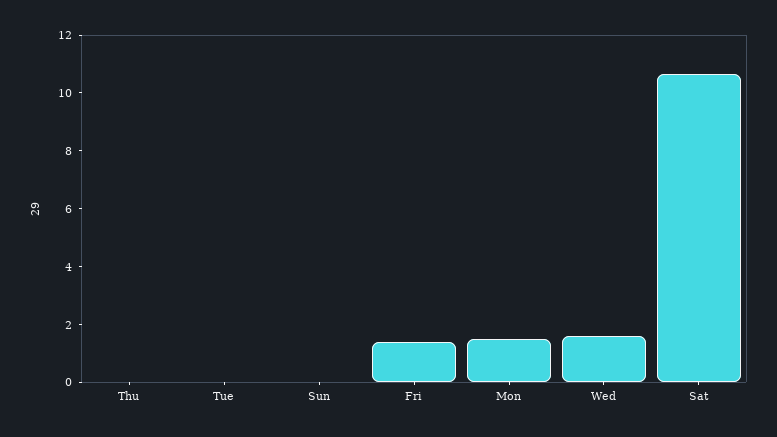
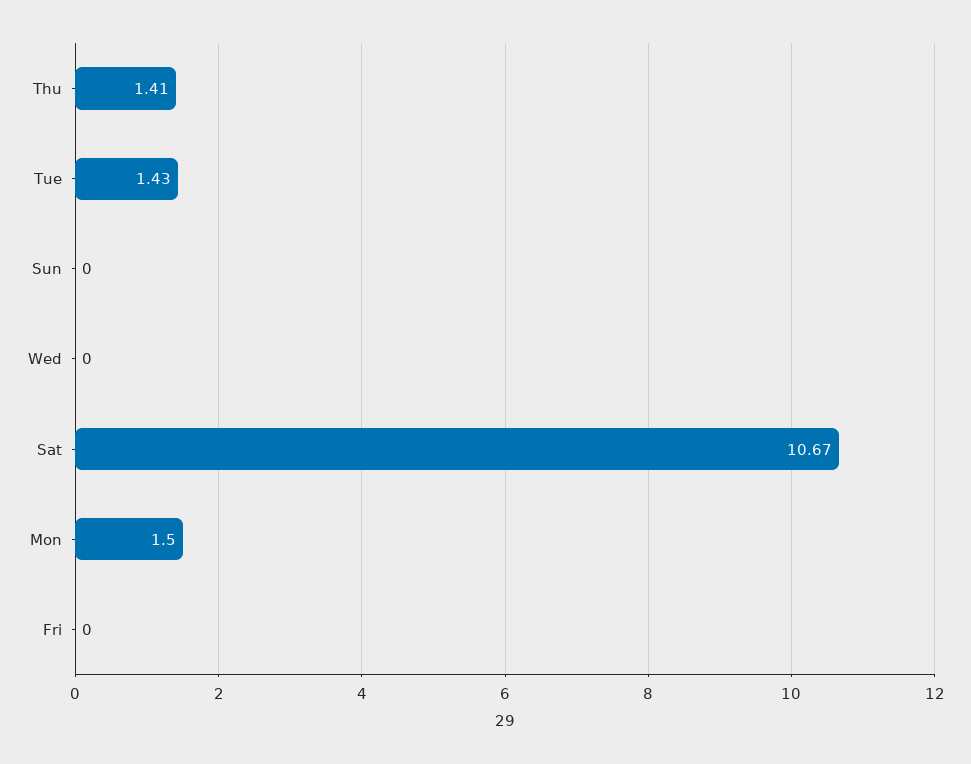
  {
-   "Thu": 0,
+   "Thu": 1.41,
-   "Tue": 0,
+   "Tue": 1.43,
    "Sun": 0,
-   "Fri": 1.5,
+   "Fri": 0,
    "Mon": 1.5,
-   "Wed": 1.5,
+   "Wed": 0,
    "Sat": 10.67
  }

